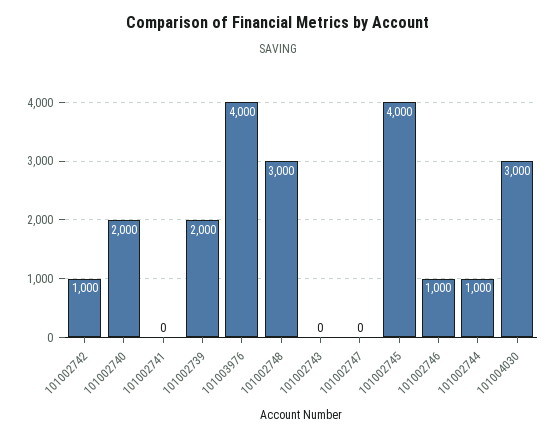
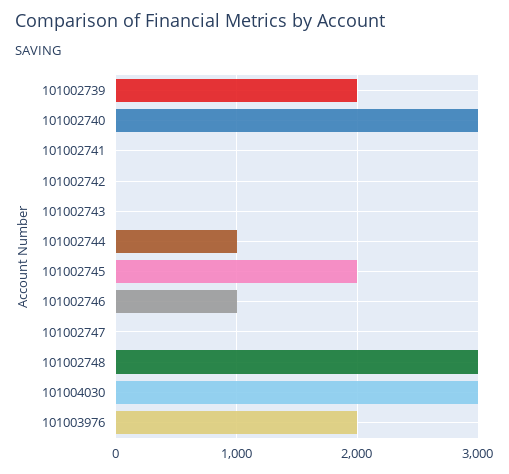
  {
-   "101002742": 1000,
+   "101002742": 0,
-   "101002740": 2000,
+   "101002740": 3000,
    "101002741": 0,
    "101002739": 2000,
-   "101003976": 4000,
+   "101003976": 2000,
    "101002748": 3000,
    "101002743": 0,
    "101002747": 0,
-   "101002745": 4000,
+   "101002745": 2000,
    "101002746": 1000,
    "101002744": 1000,
    "101004030": 3000
  }

